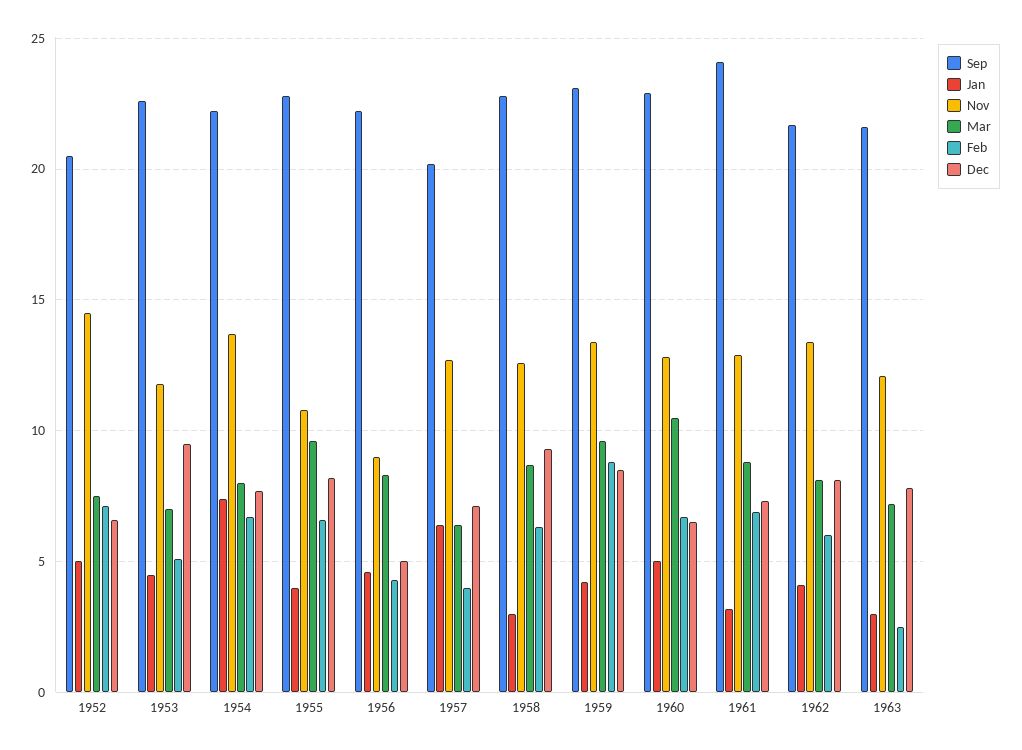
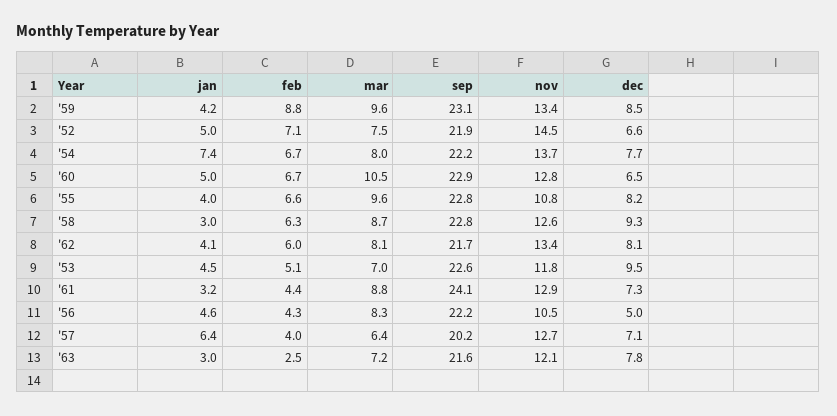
  {
    "Sep": {
-     "1952": 20.5,
+     "1952": 21.9,
      "1953": 22.6,
      "1954": 22.2,
      "1955": 22.8,
      "1956": 22.2,
      "1957": 20.2,
      "1958": 22.8,
      "1959": 23.1,
      "1960": 22.9,
      "1961": 24.1,
      "1962": 21.7,
      "1963": 21.6
    },
    "Jan": {
      "1952": 5,
      "1953": 4.5,
      "1954": 7.4,
      "1955": 4,
      "1956": 4.6,
      "1957": 6.4,
      "1958": 3,
      "1959": 4.2,
      "1960": 5,
      "1961": 3.2,
      "1962": 4.1,
      "1963": 3
    },
    "Nov": {
      "1952": 14.5,
      "1953": 11.8,
      "1954": 13.7,
      "1955": 10.8,
-     "1956": 9,
+     "1956": 10.5,
      "1957": 12.7,
      "1958": 12.6,
      "1959": 13.4,
      "1960": 12.8,
      "1961": 12.9,
      "1962": 13.4,
      "1963": 12.1
    },
    "Mar": {
      "1952": 7.5,
      "1953": 7,
      "1954": 8,
      "1955": 9.6,
      "1956": 8.3,
      "1957": 6.4,
      "1958": 8.7,
      "1959": 9.6,
      "1960": 10.5,
      "1961": 8.8,
      "1962": 8.1,
      "1963": 7.2
    },
    "Feb": {
      "1952": 7.1,
      "1953": 5.1,
      "1954": 6.7,
      "1955": 6.6,
      "1956": 4.3,
      "1957": 4,
      "1958": 6.3,
      "1959": 8.8,
      "1960": 6.7,
-     "1961": 7,
+     "1961": 4.4,
      "1962": 6,
      "1963": 2.5
    },
    "Dec": {
      "1952": 6.6,
      "1953": 9.5,
      "1954": 7.7,
      "1955": 8.2,
      "1956": 5,
      "1957": 7.1,
      "1958": 9.3,
      "1959": 8.5,
      "1960": 6.5,
      "1961": 7.3,
      "1962": 8.1,
      "1963": 7.8
    }
  }

